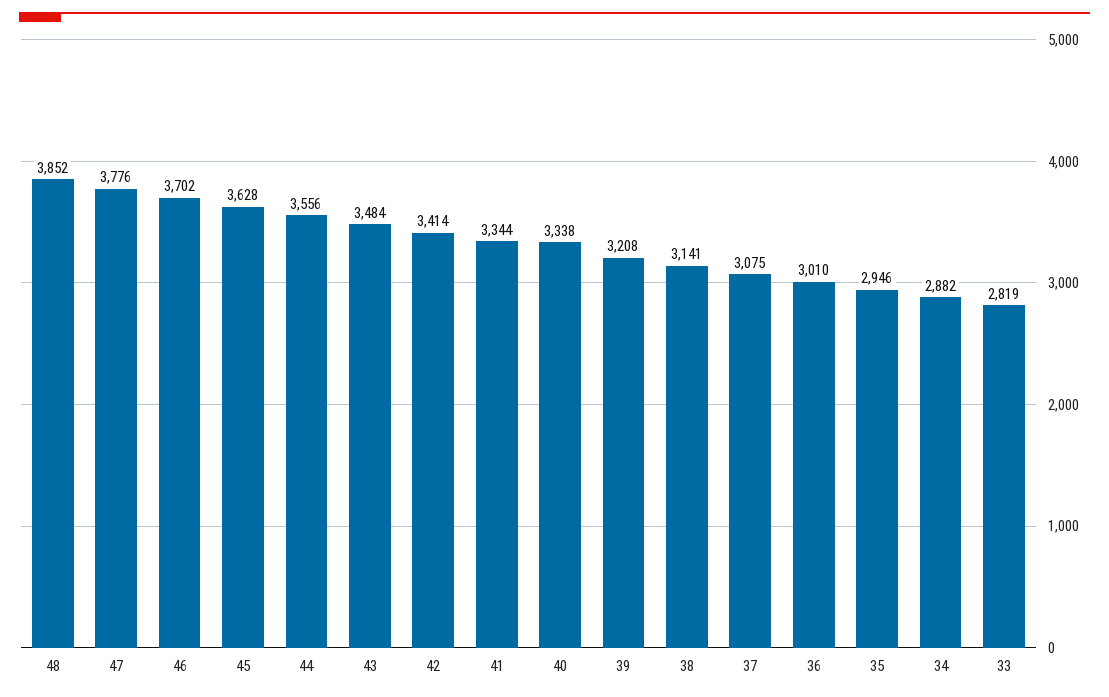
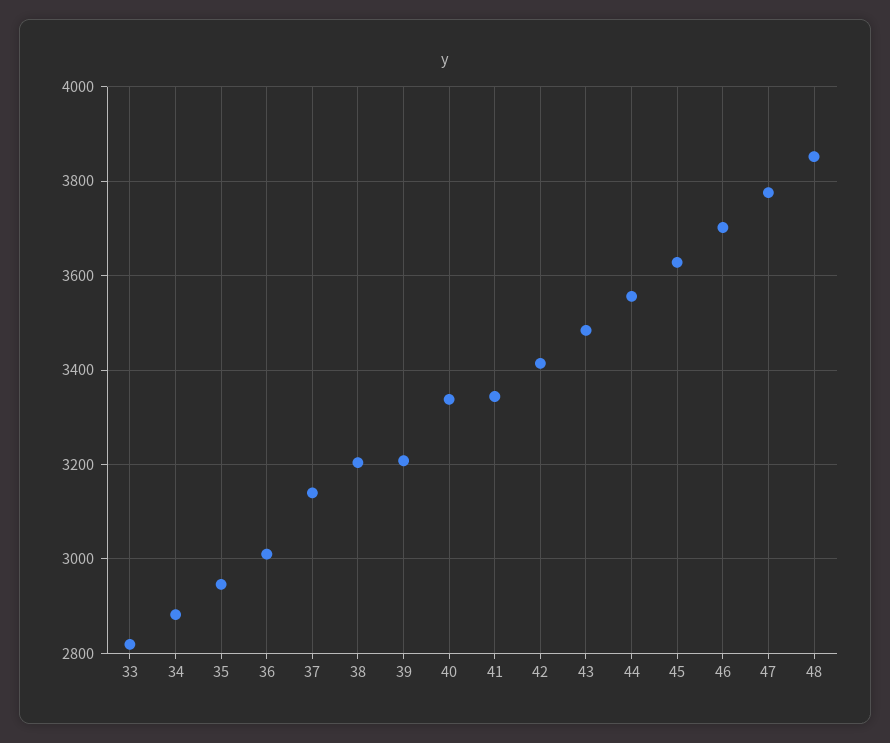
  {
    "48": 3852,
    "47": 3776,
    "46": 3702,
    "45": 3628,
    "44": 3556,
    "43": 3484,
    "42": 3414,
    "41": 3344,
    "40": 3338,
    "39": 3208,
-   "38": 3141,
+   "38": 3200,
-   "37": 3075,
+   "37": 3140,
    "36": 3010,
    "35": 2946,
    "34": 2882,
    "33": 2819
  }

